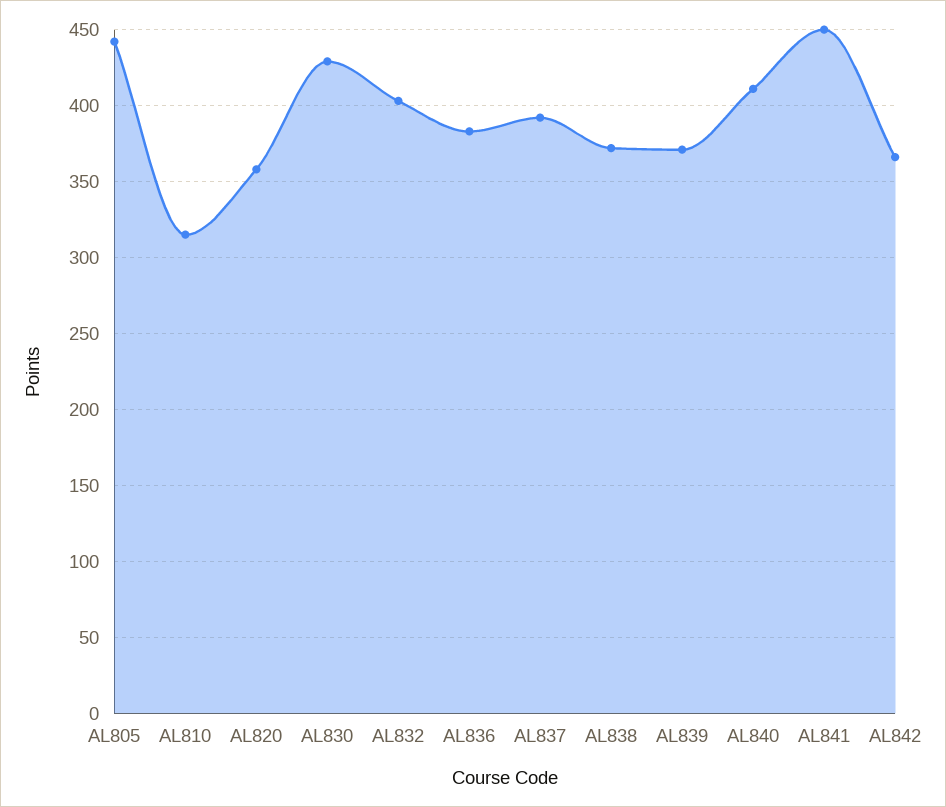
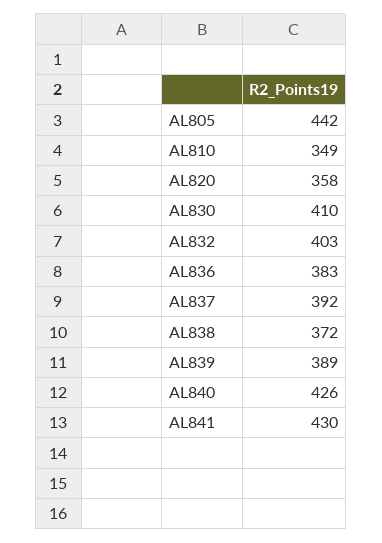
  {
    "AL805": 442,
-   "AL810": 315,
+   "AL810": 349,
    "AL820": 358,
-   "AL830": 430,
+   "AL830": 410,
    "AL832": 403,
    "AL836": 383,
    "AL837": 392,
    "AL838": 372,
-   "AL839": 370,
+   "AL839": 389,
-   "AL840": 410,
+   "AL840": 426,
-   "AL841": 450,
+   "AL841": 430
-   "AL842": 365
  }

